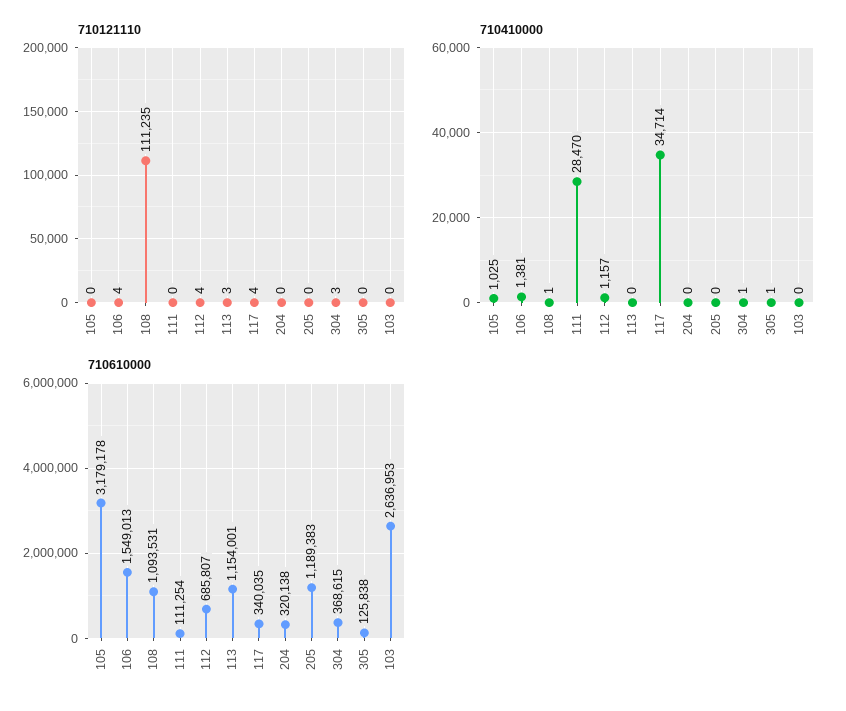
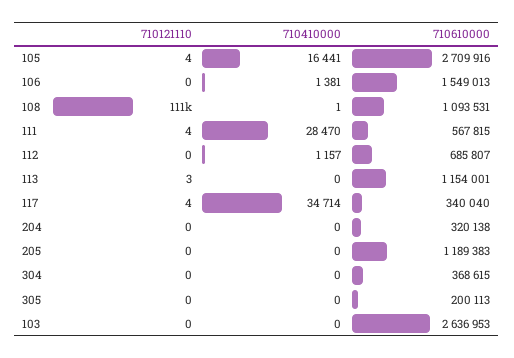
  {
    "710121110": {
-     "105": 0,
+     "105": 4,
-     "106": 4,
+     "106": 0,
      "108": 111235,
-     "111": 0,
+     "111": 4,
-     "112": 4,
+     "112": 0,
      "113": 3,
      "117": 4,
      "204": 0,
      "205": 0,
-     "304": 3,
+     "304": 0,
      "305": 0,
      "103": 0
    },
    "710410000": {
-     "105": 1025,
+     "105": 16441,
      "106": 1381,
      "108": 1,
      "111": 28470,
      "112": 1157,
      "113": 0,
      "117": 34714,
      "204": 0,
      "205": 0,
-     "304": 1,
+     "304": 0,
-     "305": 1,
+     "305": 0,
      "103": 0
    },
    "710610000": {
-     "105": 3179178,
+     "105": 2709916,
      "106": 1549013,
      "108": 1093531,
-     "111": 111254,
+     "111": 567815,
      "112": 685807,
      "113": 1154001,
-     "117": 340035,
+     "117": 340040,
      "204": 320138,
      "205": 1189383,
      "304": 368615,
-     "305": 125838,
+     "305": 200113,
      "103": 2636953
    }
  }

